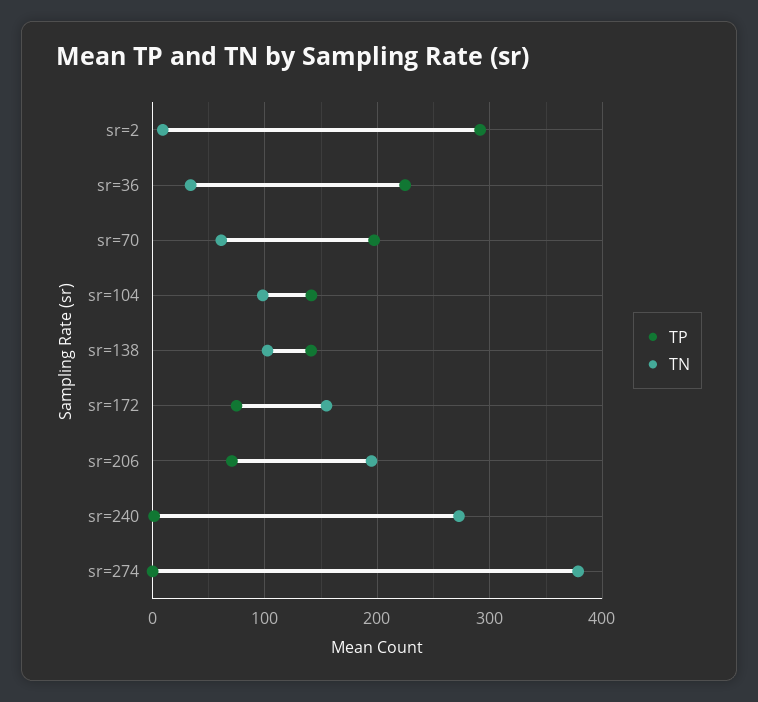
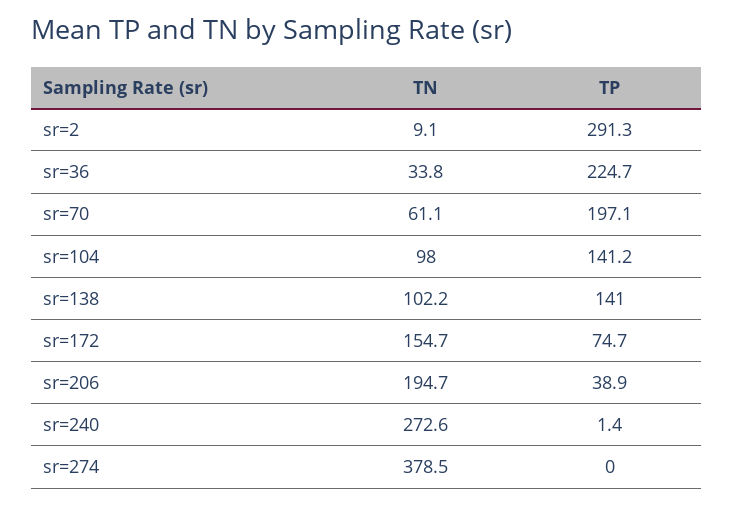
  {
    "TP": {
      "sr=2": 291.3,
      "sr=36": 224.7,
      "sr=70": 197.1,
      "sr=104": 141.2,
      "sr=138": 141,
      "sr=172": 74.7,
-     "sr=206": 70,
+     "sr=206": 38.9,
      "sr=240": 1.4,
      "sr=274": 0
    },
    "TN": {
      "sr=2": 9.1,
      "sr=36": 33.8,
      "sr=70": 61.1,
      "sr=104": 98,
      "sr=138": 102.2,
      "sr=172": 154.7,
      "sr=206": 194.7,
      "sr=240": 272.6,
      "sr=274": 378.5
    }
  }

